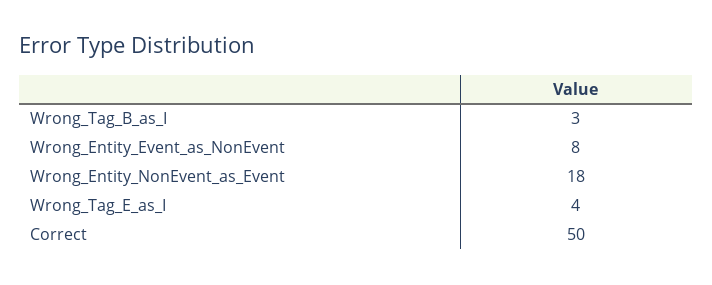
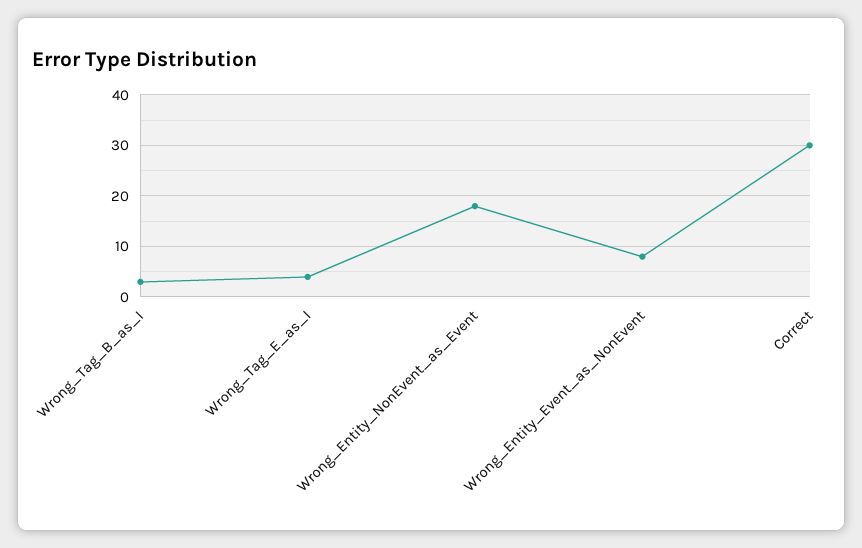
  {
    "Wrong_Tag_B_as_I": 3,
    "Wrong_Entity_Event_as_NonEvent": 8,
    "Wrong_Entity_NonEvent_as_Event": 18,
    "Wrong_Tag_E_as_I": 4,
-   "Correct": 50
+   "Correct": 30
  }

